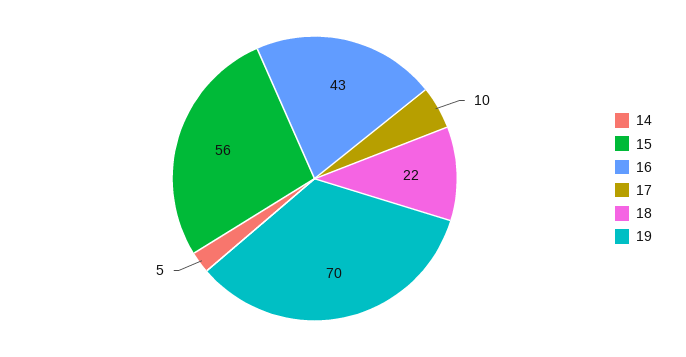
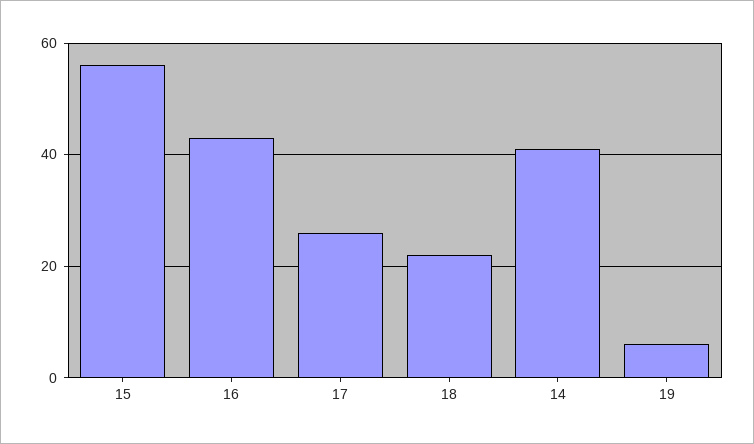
  {
-   "14": 5,
+   "14": 40,
    "15": 56,
    "16": 43,
-   "17": 10,
+   "17": 25,
    "18": 22,
-   "19": 70
+   "19": 5
  }

